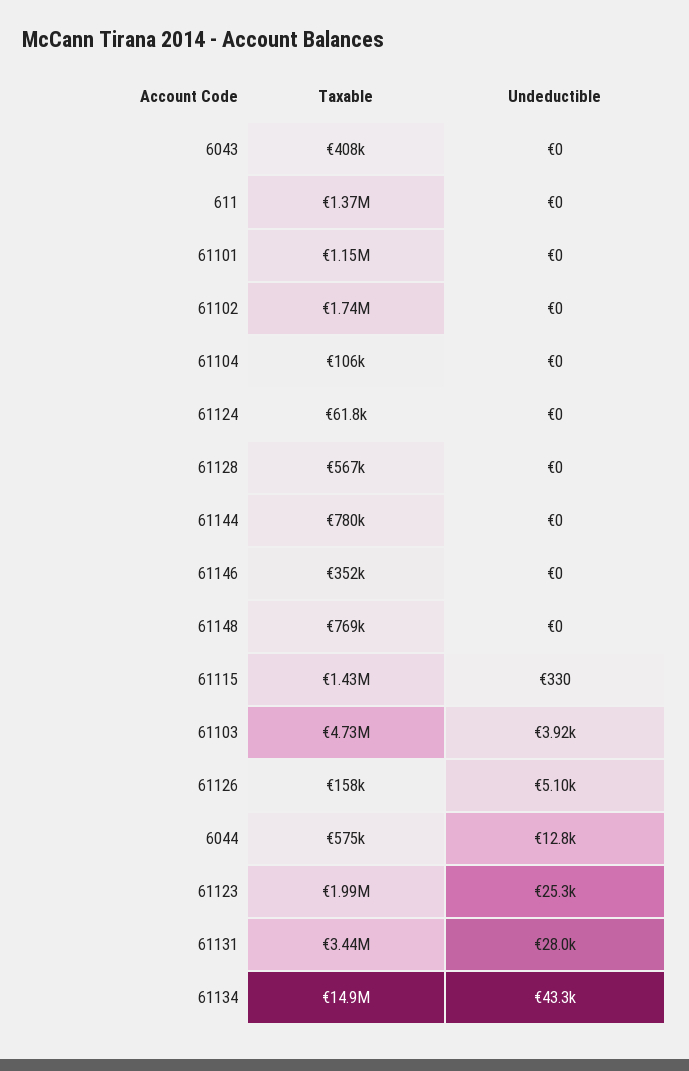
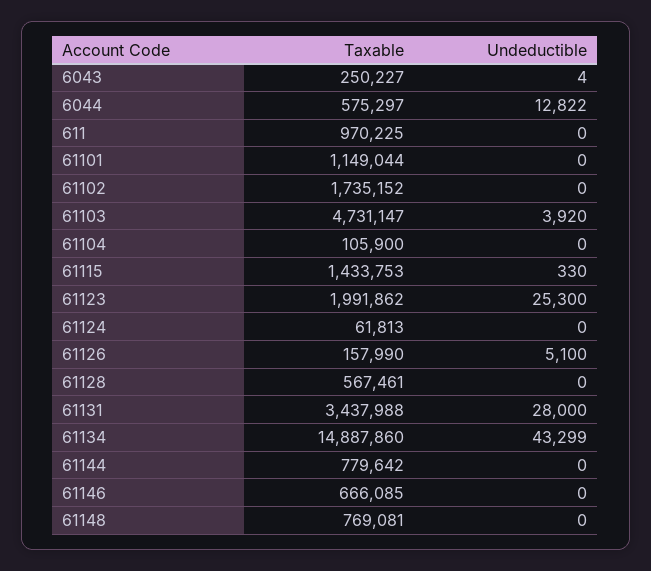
  {
    "Taxable": {
-     "6043": 408000,
+     "6043": 250227,
-     "611": 1370000,
+     "611": 970225,
      "61101": 1149044,
      "61102": 1735152,
      "61104": 105900,
      "61124": 61813,
      "61128": 567461,
      "61144": 779642,
-     "61146": 352000,
+     "61146": 666085,
      "61148": 769081,
      "61115": 1433753,
      "61103": 4731147,
      "61126": 157990,
      "6044": 575297,
      "61123": 1991862,
      "61131": 3437988,
      "61134": 14887860
    },
    "Undeductible": {
-     "6043": 0,
+     "6043": 4,
      "611": 0,
      "61101": 0,
      "61102": 0,
      "61104": 0,
      "61124": 0,
      "61128": 0,
      "61144": 0,
      "61146": 0,
      "61148": 0,
      "61115": 330,
      "61103": 3920,
      "61126": 5100,
      "6044": 12822,
      "61123": 25300,
      "61131": 28000,
      "61134": 43299
    }
  }

